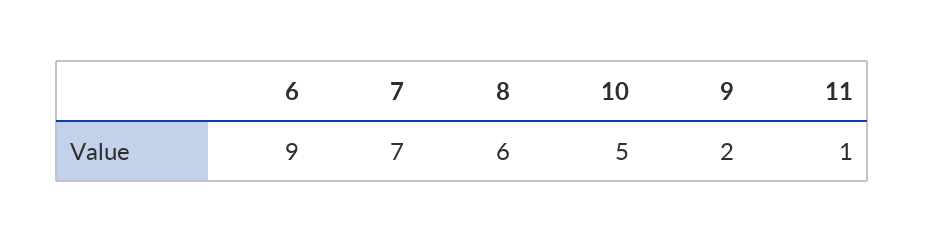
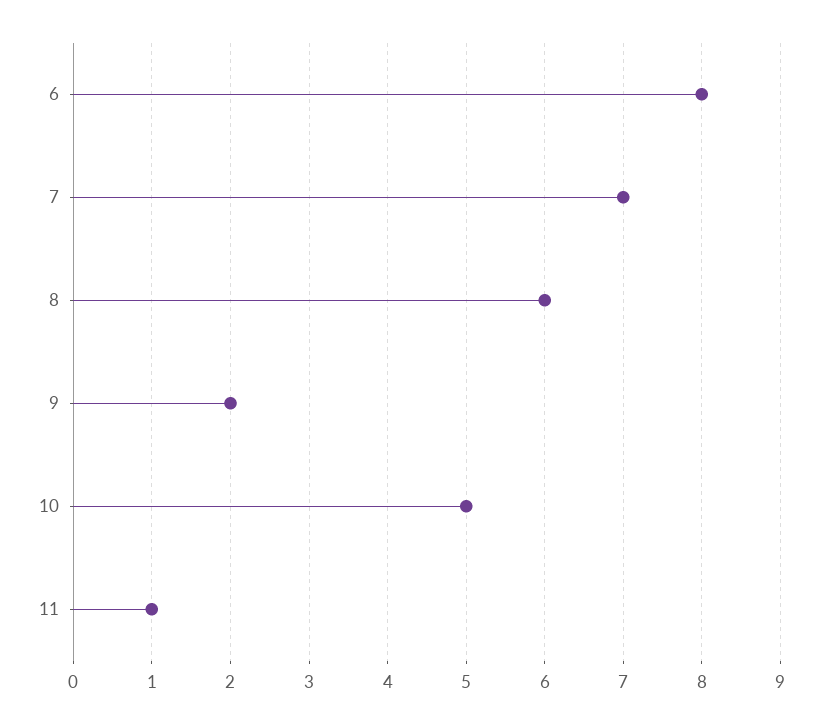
  {
-   "6": 9,
+   "6": 8,
    "7": 7,
    "8": 6,
    "10": 5,
    "9": 2,
    "11": 1
  }

